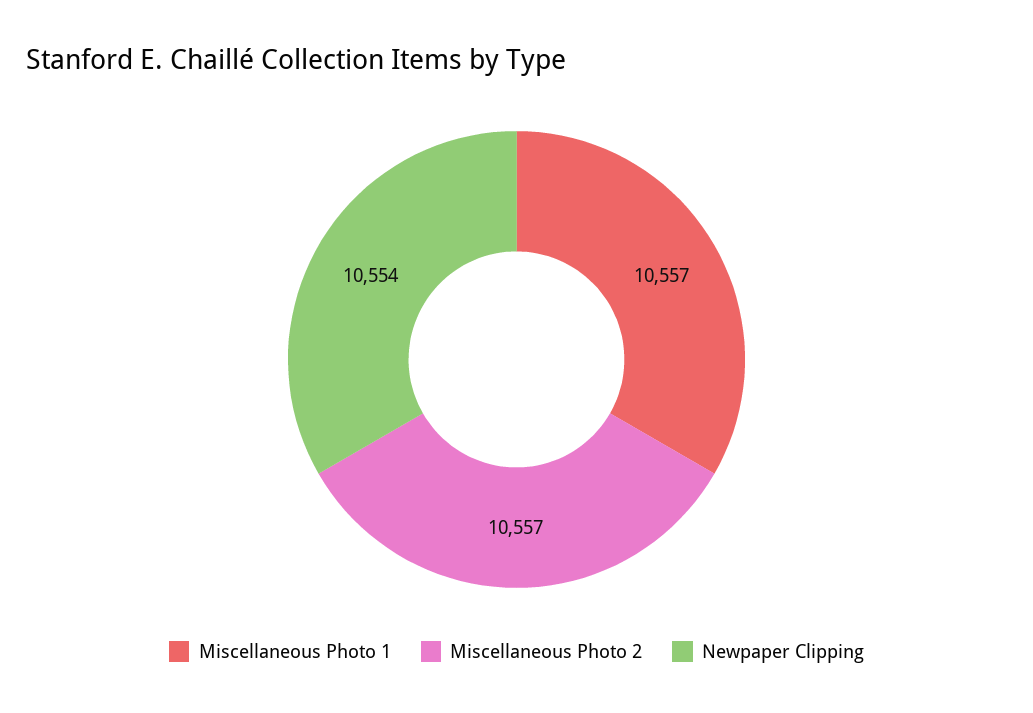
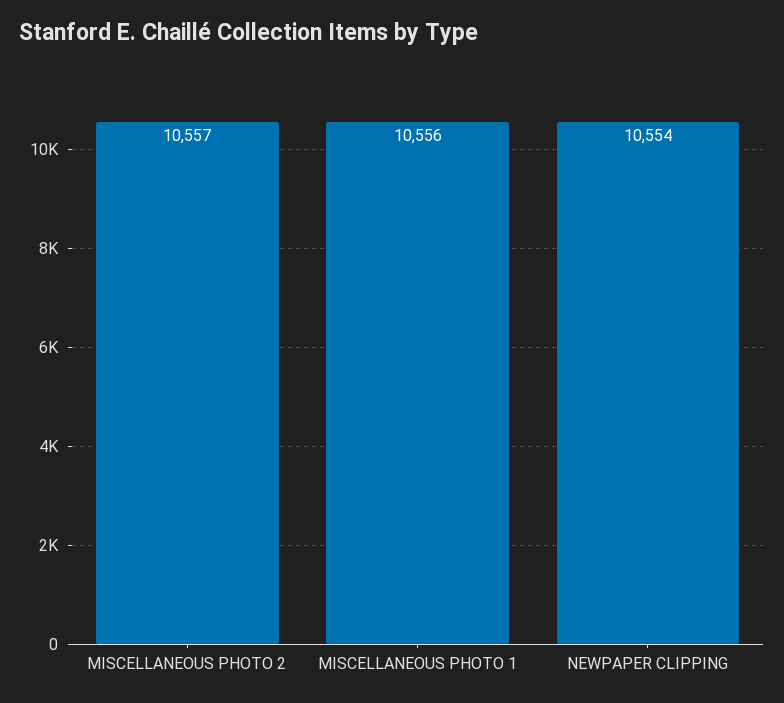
  {
-   "Miscellaneous Photo 1": 10557,
+   "Miscellaneous Photo 1": 10556,
    "Miscellaneous Photo 2": 10557,
    "Newpaper Clipping": 10554
  }

